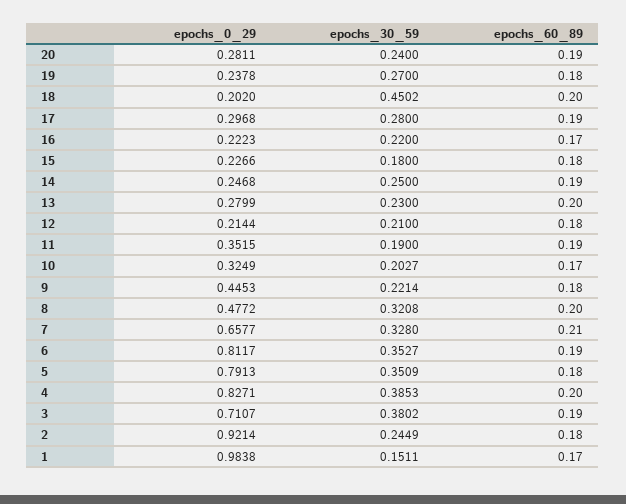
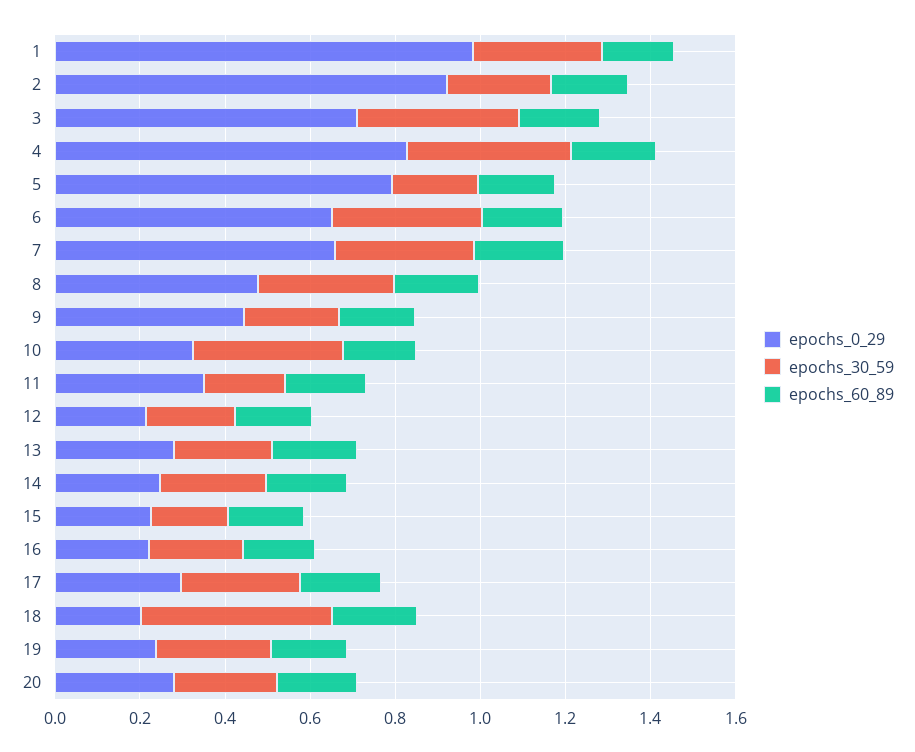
  {
    "epochs_0_29": {
      "20": 0.2811,
      "19": 0.2378,
      "18": 0.202,
      "17": 0.2968,
      "16": 0.2223,
      "15": 0.2266,
      "14": 0.2468,
      "13": 0.2799,
      "12": 0.2144,
      "11": 0.3515,
      "10": 0.3249,
      "9": 0.4453,
      "8": 0.4772,
      "7": 0.6577,
-     "6": 0.8117,
+     "6": 0.65,
      "5": 0.7913,
      "4": 0.8271,
      "3": 0.7107,
      "2": 0.9214,
      "1": 0.9838
    },
    "epochs_30_59": {
      "20": 0.24,
      "19": 0.27,
      "18": 0.4502,
      "17": 0.28,
      "16": 0.22,
      "15": 0.18,
      "14": 0.25,
      "13": 0.23,
      "12": 0.21,
      "11": 0.19,
-     "10": 0.2027,
+     "10": 0.35,
      "9": 0.2214,
      "8": 0.3208,
      "7": 0.328,
      "6": 0.3527,
-     "5": 0.3509,
+     "5": 0.2,
      "4": 0.3853,
      "3": 0.3802,
      "2": 0.2449,
-     "1": 0.1511
+     "1": 0.3
    },
    "epochs_60_89": {
      "20": 0.19,
      "19": 0.18,
      "18": 0.2,
      "17": 0.19,
      "16": 0.17,
      "15": 0.18,
      "14": 0.19,
      "13": 0.2,
      "12": 0.18,
      "11": 0.19,
      "10": 0.17,
      "9": 0.18,
      "8": 0.2,
      "7": 0.21,
      "6": 0.19,
      "5": 0.18,
      "4": 0.2,
      "3": 0.19,
      "2": 0.18,
      "1": 0.17
    }
  }

